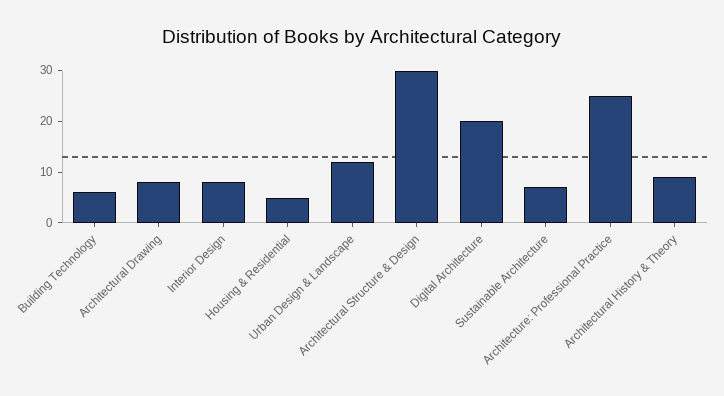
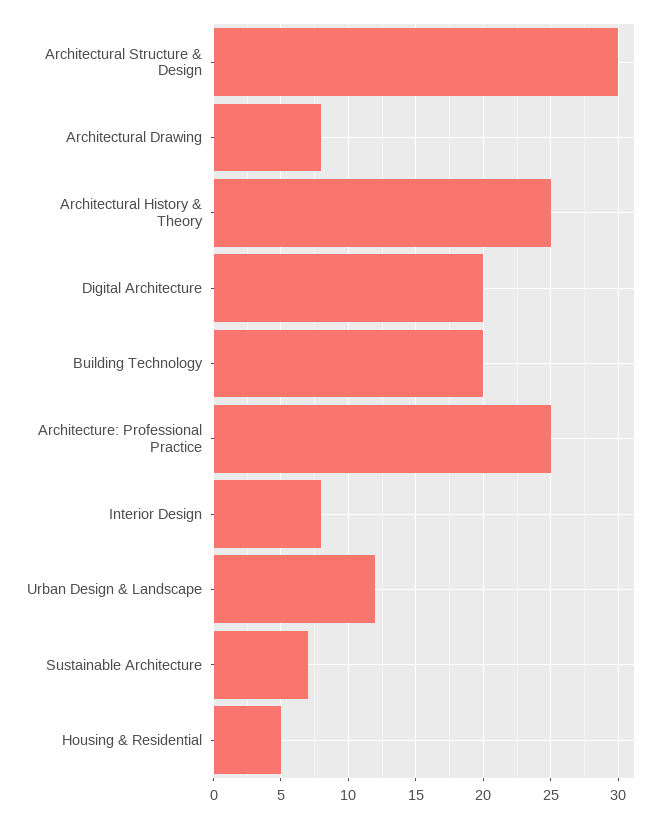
  {
-   "Building Technology": 5,
+   "Building Technology": 20,
    "Architectural Drawing": 8,
    "Interior Design": 8,
    "Housing & Residential": 5,
    "Urban Design & Landscape": 12,
    "Architectural Structure & Design": 30,
    "Digital Architecture": 20,
    "Sustainable Architecture": 7,
    "Architecture: Professional Practice": 25,
-   "Architectural History & Theory": 10
+   "Architectural History & Theory": 25
  }

